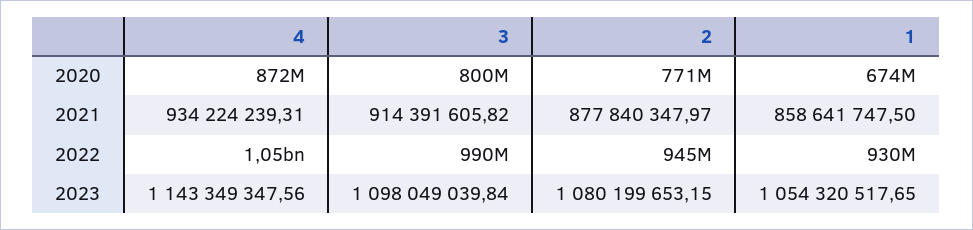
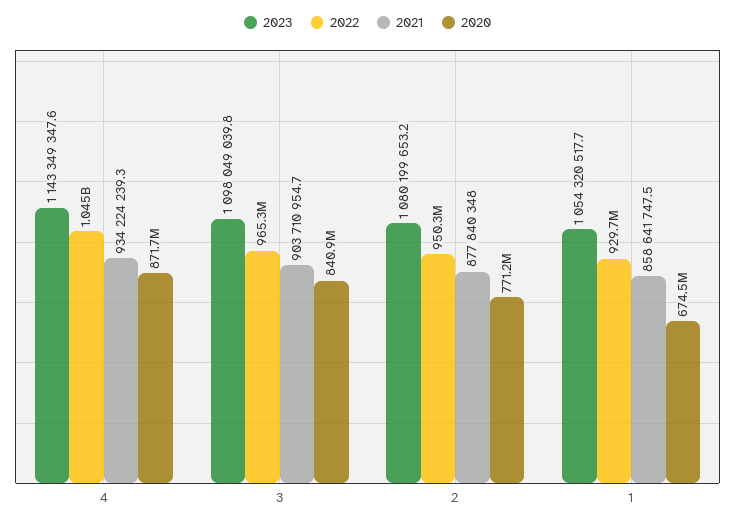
  {
    "2020": {
      "4": 871700000,
-     "3": 800000000,
+     "3": 840900000,
      "2": 771200000,
      "1": 674500000
    },
    "2021": {
      "4": 934224239.31,
-     "3": 914391605.82,
+     "3": 903710954.7,
      "2": 877840347.97,
      "1": 858641747.5
    },
    "2022": {
      "4": 1045000000,
-     "3": 990000000,
+     "3": 965300000,
-     "2": 945000000,
+     "2": 950300000,
      "1": 929700000
    },
    "2023": {
      "4": 1143349347.56,
      "3": 1098049039.84,
      "2": 1080199653.15,
      "1": 1054320517.65
    }
  }

